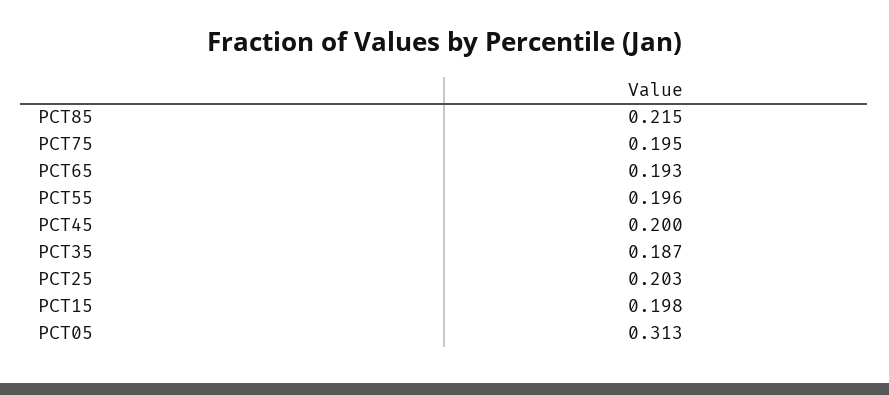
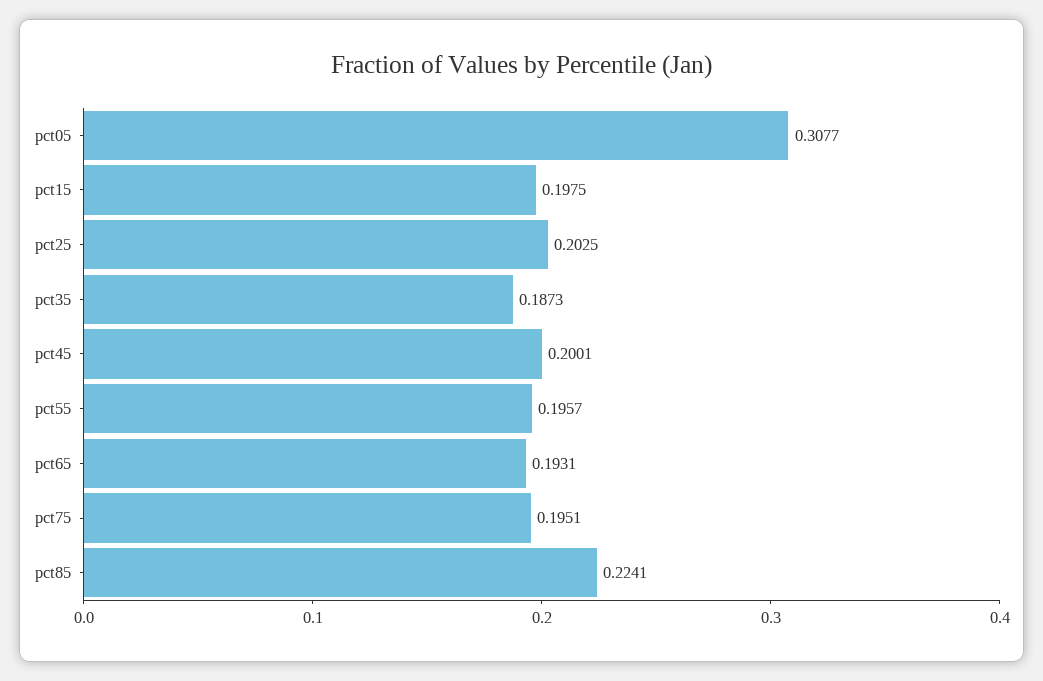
  {
-   "PCT85": 0.215,
+   "PCT85": 0.2241,
    "PCT75": 0.1951,
    "PCT65": 0.1931,
    "PCT55": 0.1957,
    "PCT45": 0.2001,
    "PCT35": 0.1873,
    "PCT25": 0.2025,
    "PCT15": 0.1975,
-   "PCT05": 0.313
+   "PCT05": 0.3077
  }

